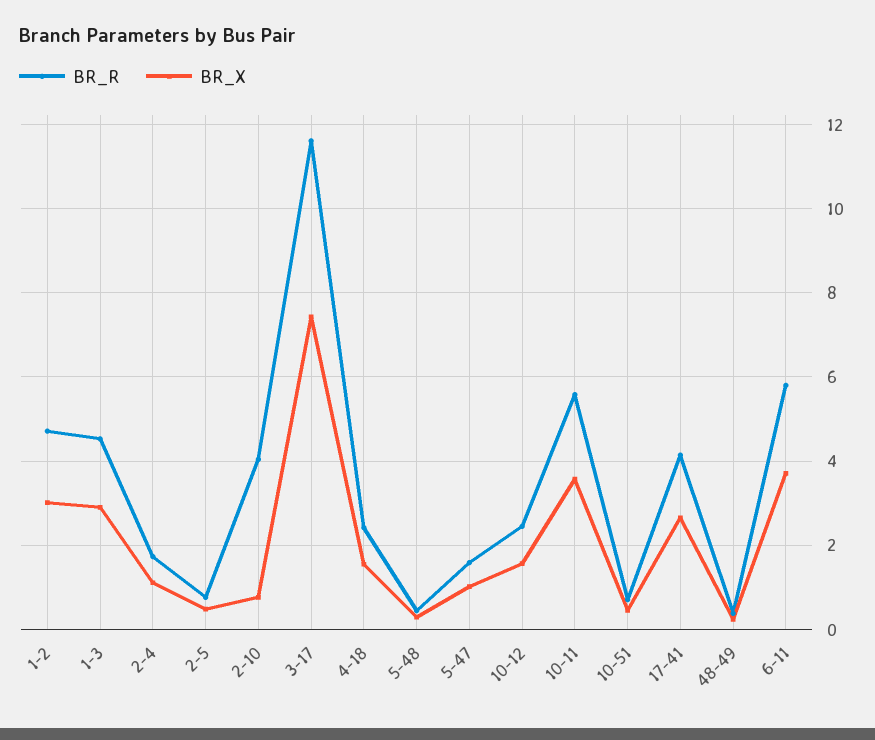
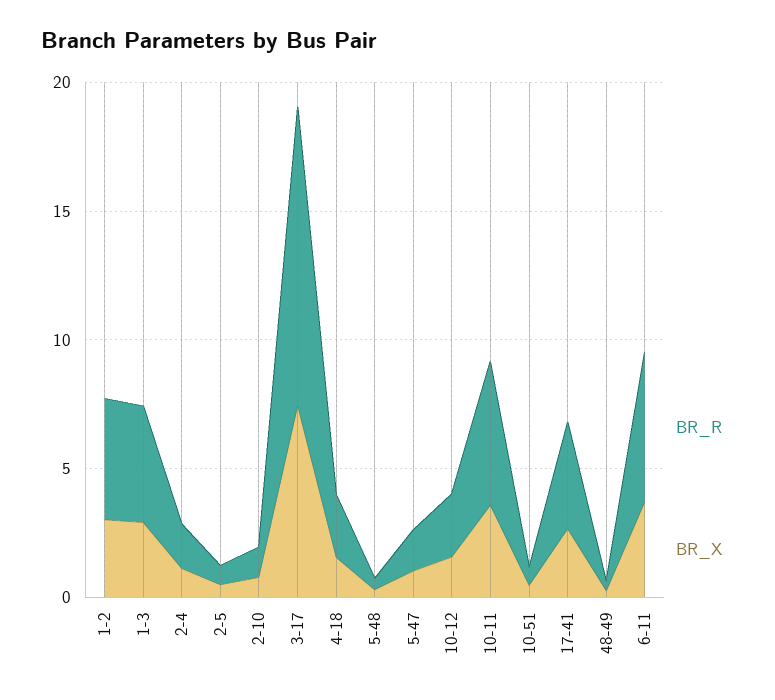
  {
    "BR_R": {
      "1-2": 4.8,
      "1-3": 4.6,
      "2-4": 1.8,
      "2-5": 0.8,
-     "2-10": 4,
+     "2-10": 1,
      "3-17": 11.6,
      "4-18": 2.4,
      "5-48": 0.4,
      "5-47": 1.6,
      "10-12": 2.4,
      "10-11": 5.6,
      "10-51": 0.8,
      "17-41": 4.2,
      "48-49": 0.4,
      "6-11": 5.8
    },
    "BR_X": {
      "1-2": 3,
      "1-3": 3,
      "2-4": 1.2,
      "2-5": 0.4,
      "2-10": 0.8,
      "3-17": 7.4,
      "4-18": 1.6,
      "5-48": 0.2,
      "5-47": 1,
      "10-12": 1.6,
      "10-11": 3.6,
      "10-51": 0.4,
      "17-41": 2.6,
      "48-49": 0.2,
      "6-11": 3.8
    }
  }

